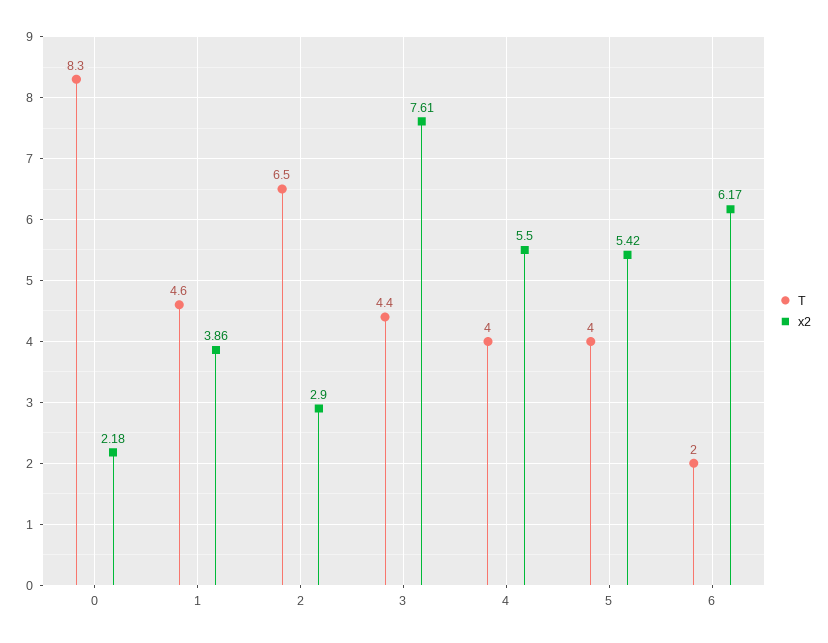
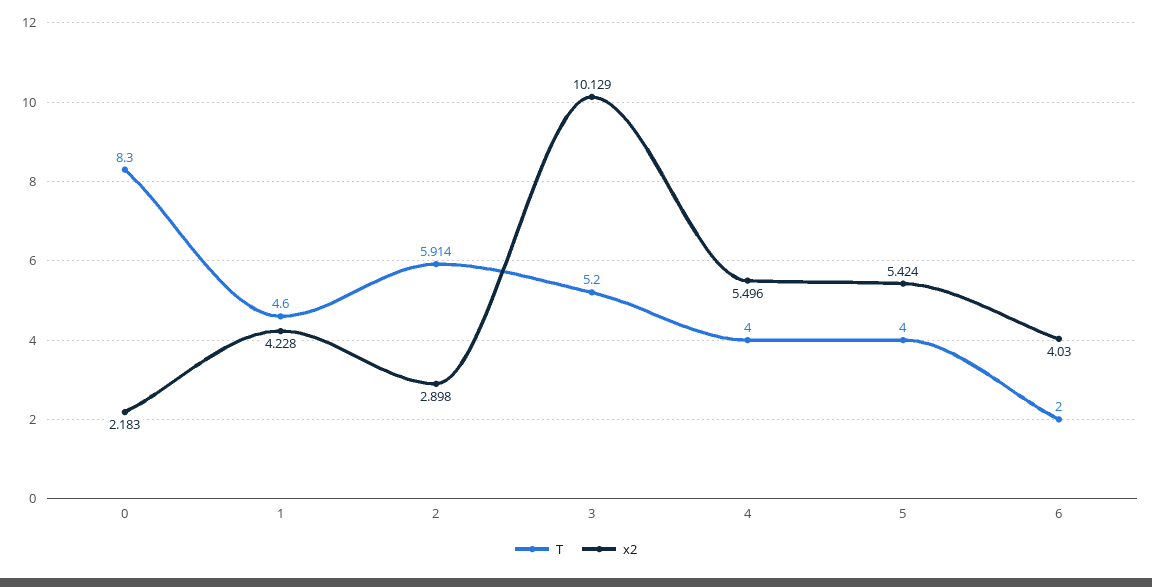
  {
    "T": {
      "0": 8.3,
      "1": 4.6,
-     "2": 6.5,
+     "2": 5.914,
-     "3": 4.4,
+     "3": 5.2,
      "4": 4,
      "5": 4,
      "6": 2
    },
    "x2": {
      "0": 2.183,
-     "1": 3.86,
+     "1": 4.228,
      "2": 2.898,
-     "3": 7.61,
+     "3": 10.129,
      "4": 5.496,
      "5": 5.424,
-     "6": 6.17
+     "6": 4.03
    }
  }

